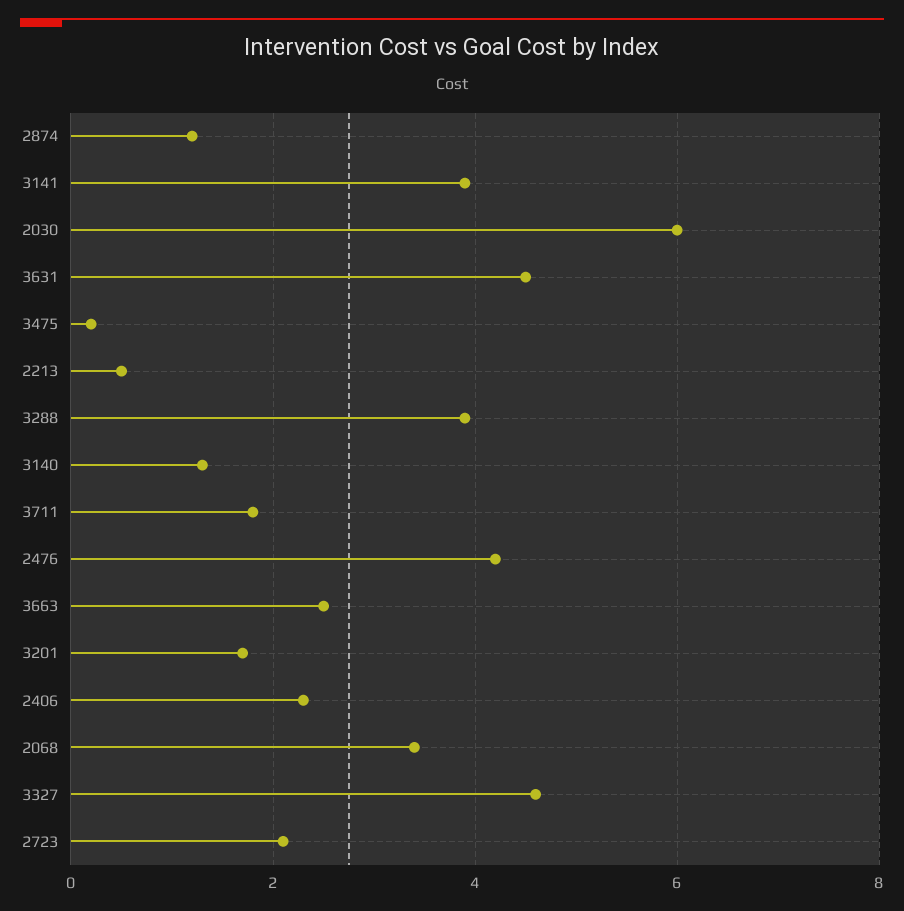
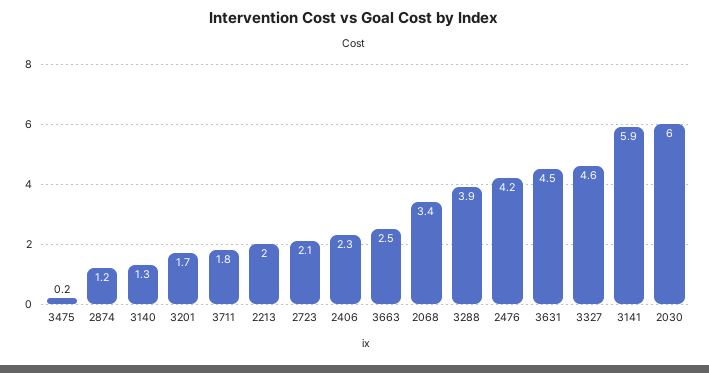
  {
    "2874": 1.2,
-   "3141": 4,
+   "3141": 5.9,
    "2030": 6,
    "3631": 4.5,
    "3475": 0.2,
-   "2213": 0.5,
+   "2213": 2,
    "3288": 3.9,
    "3140": 1.3,
    "3711": 1.8,
    "2476": 4.2,
    "3663": 2.5,
    "3201": 1.7,
    "2406": 2.3,
    "2068": 3.4,
    "3327": 4.6,
    "2723": 2.1
  }

